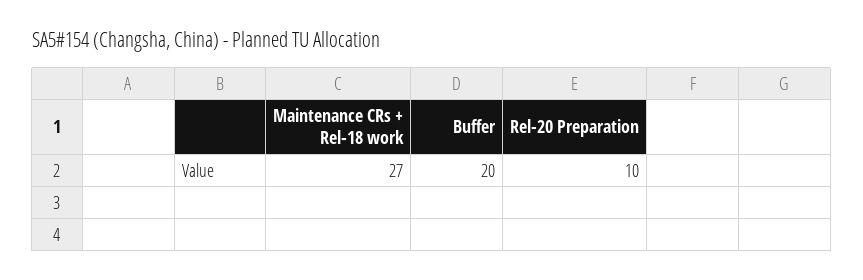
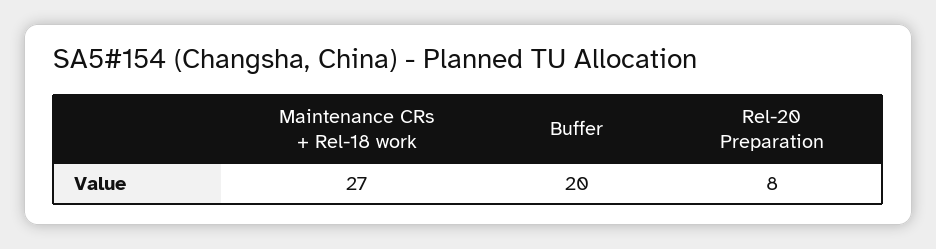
  {
    "Maintenance CRs + Rel-18 work": 27,
    "Buffer": 20,
-   "Rel-20 Preparation": 10
+   "Rel-20 Preparation": 8
  }

